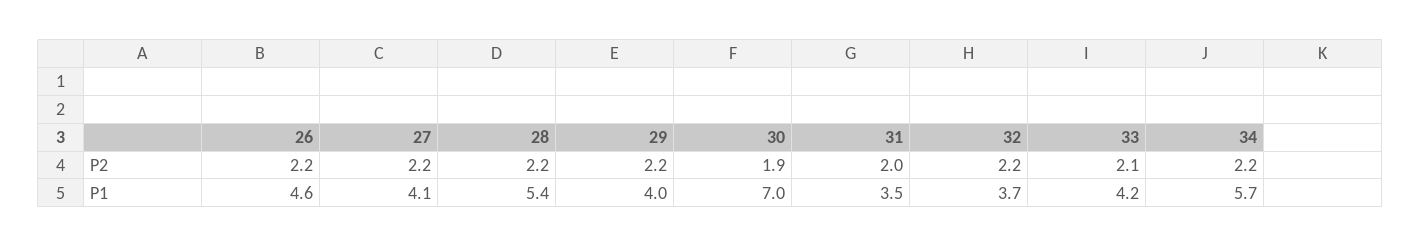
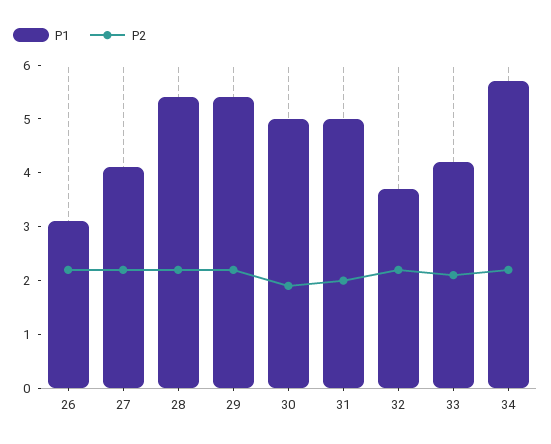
  {
    "P2": {
      "26": 2.2,
      "27": 2.2,
      "28": 2.2,
      "29": 2.2,
      "30": 1.9,
      "31": 2,
      "32": 2.2,
      "33": 2.1,
      "34": 2.2
    },
    "P1": {
-     "26": 4.6,
+     "26": 3,
      "27": 4.1,
      "28": 5.4,
-     "29": 4,
+     "29": 5.5,
-     "30": 7,
+     "30": 5,
-     "31": 3.5,
+     "31": 5,
      "32": 3.7,
      "33": 4.2,
      "34": 5.7
    }
  }

